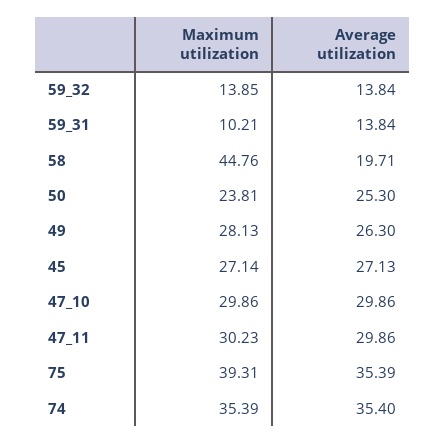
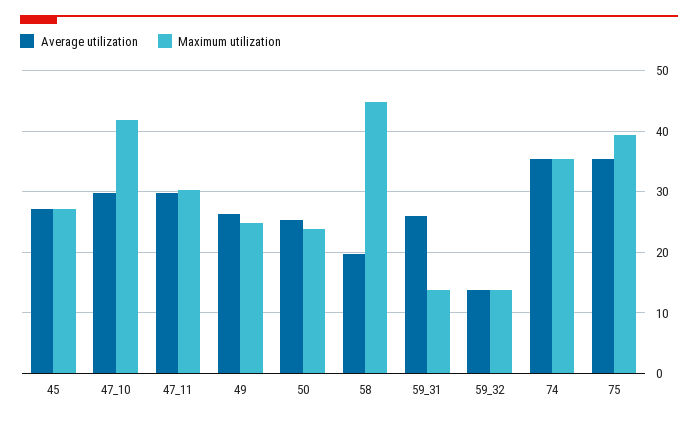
  {
    "Maximum utilization": {
      "59_32": 13.85,
-     "59_31": 10.21,
+     "59_31": 14,
      "58": 44.76,
      "50": 23.81,
-     "49": 28.13,
+     "49": 25,
      "45": 27.14,
-     "47_10": 29.86,
+     "47_10": 42,
      "47_11": 30.23,
      "75": 39.31,
      "74": 35.39
    },
    "Average utilization": {
      "59_32": 13.84,
-     "59_31": 13.84,
+     "59_31": 26,
      "58": 19.71,
      "50": 25.3,
      "49": 26.3,
      "45": 27.13,
      "47_10": 29.86,
      "47_11": 29.86,
      "75": 35.39,
      "74": 35.4
    }
  }

